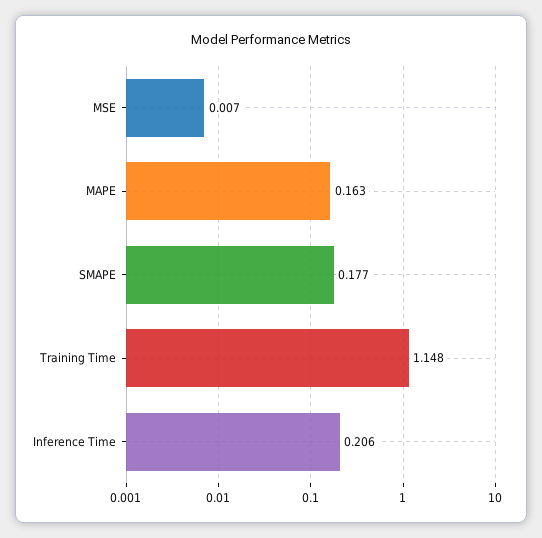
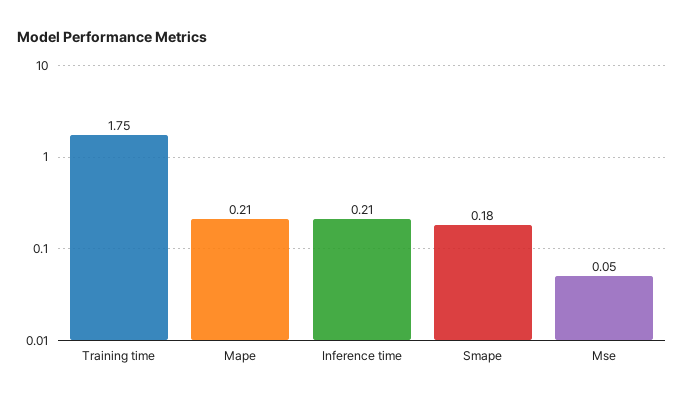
  {
-   "MSE": 0.007,
+   "MSE": 0.05,
-   "MAPE": 0.163,
+   "MAPE": 0.21,
    "SMAPE": 0.177,
-   "Training Time": 1.148,
+   "Training Time": 1.75,
    "Inference Time": 0.206
  }

